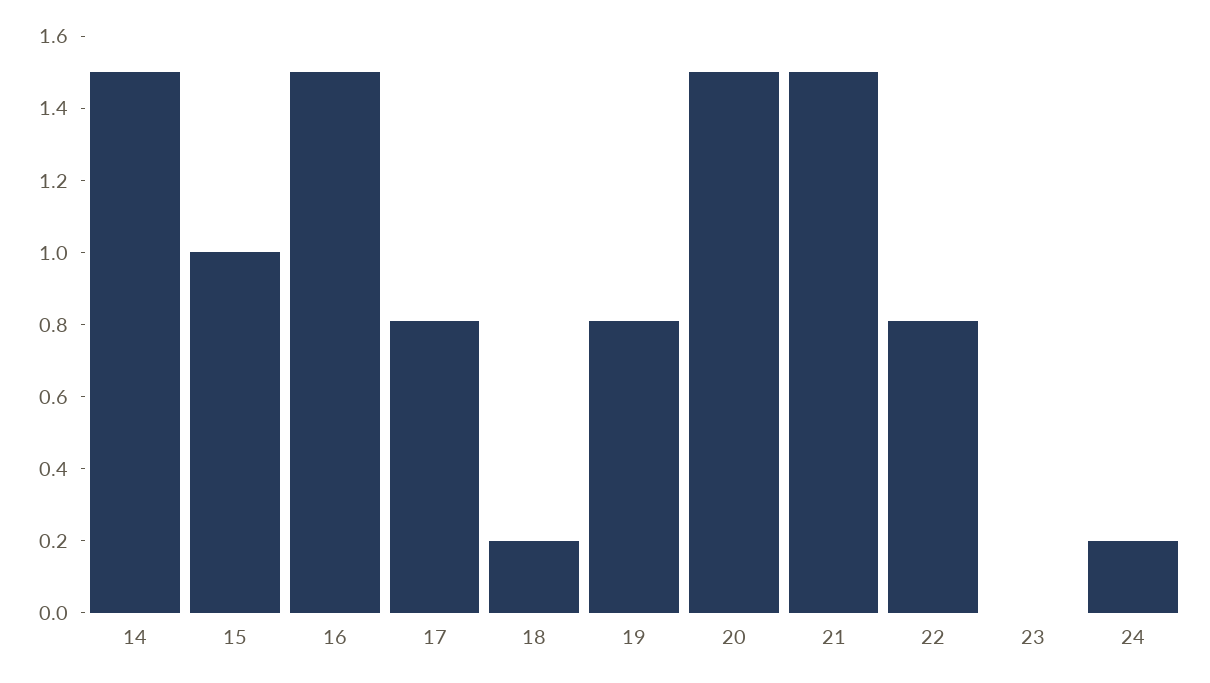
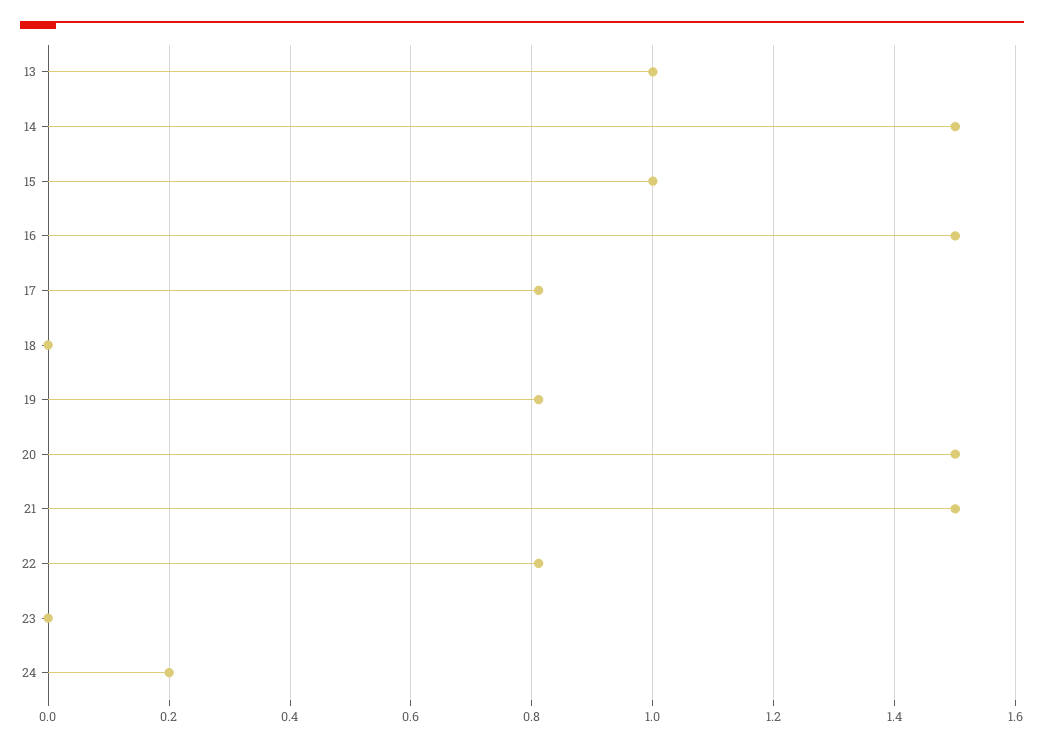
  {
    "14": 1.5,
    "15": 1,
    "16": 1.5,
    "17": 0.82,
-   "18": 0.2,
+   "18": 0,
    "19": 0.82,
    "20": 1.5,
    "21": 1.5,
    "22": 0.82,
    "23": 0,
-   "24": 0.2
+   "24": 0.2,
+   "13": 1
  }

